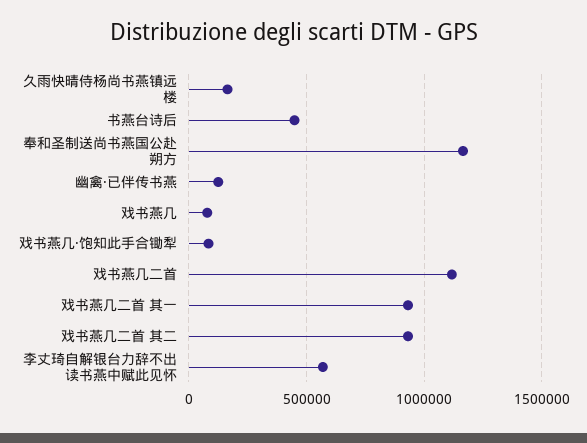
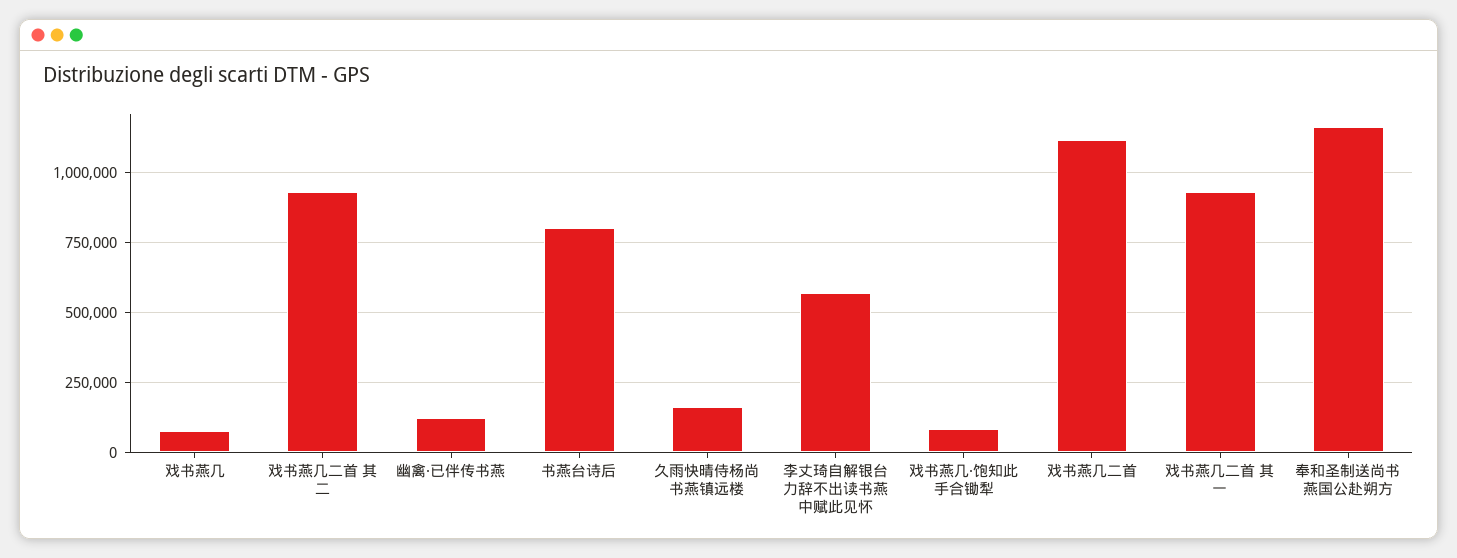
  {
    "久雨快晴侍杨尚书燕镇远楼": 175000,
-   "书燕台诗后": 450000,
+   "书燕台诗后": 800000,
    "奉和圣制送尚书燕国公赴朔方": 1175000,
    "幽禽·已伴传书燕": 125000,
    "戏书燕几": 75000,
    "戏书燕几·饱知此手合锄犁": 75000,
    "戏书燕几二首": 1125000,
    "戏书燕几二首 其一": 925000,
    "戏书燕几二首 其二": 925000,
    "李丈琦自解银台力辞不出读书燕中赋此见怀": 575000
  }

